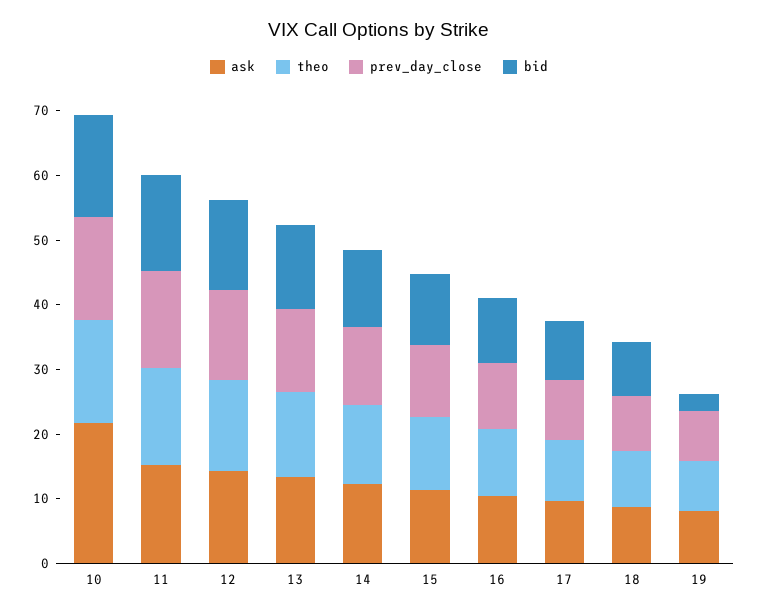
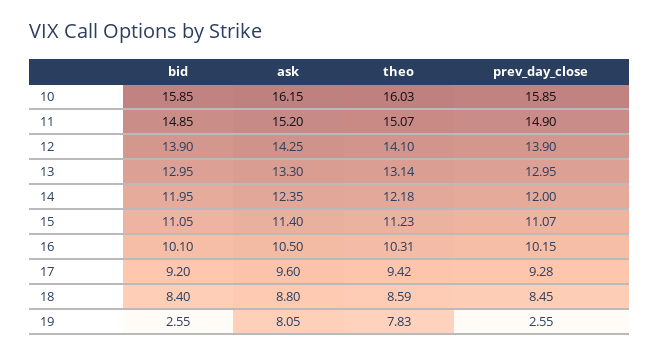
  {
    "ask": {
-     "10": 22,
+     "10": 16.15,
      "11": 15.2,
      "12": 14.25,
      "13": 13.3,
      "14": 12.35,
      "15": 11.4,
      "16": 10.5,
      "17": 9.6,
      "18": 8.8,
      "19": 8.05
    },
    "theo": {
      "10": 16.03,
      "11": 15.07,
      "12": 14.1,
      "13": 13.14,
      "14": 12.18,
      "15": 11.23,
      "16": 10.31,
      "17": 9.42,
      "18": 8.59,
      "19": 7.83
    },
    "prev_day_close": {
      "10": 15.85,
      "11": 14.9,
      "12": 13.9,
      "13": 12.95,
      "14": 12,
      "15": 11.07,
      "16": 10.15,
      "17": 9.28,
      "18": 8.45,
-     "19": 8
+     "19": 2.55
    },
    "bid": {
      "10": 15.85,
      "11": 14.85,
      "12": 13.9,
      "13": 12.95,
      "14": 11.95,
      "15": 11.05,
      "16": 10.1,
      "17": 9.2,
      "18": 8.4,
      "19": 2.55
    }
  }

